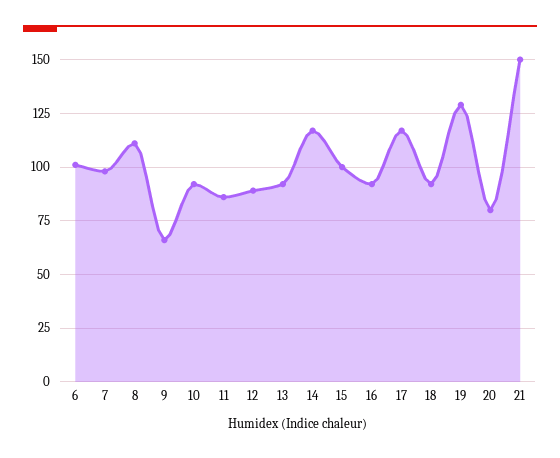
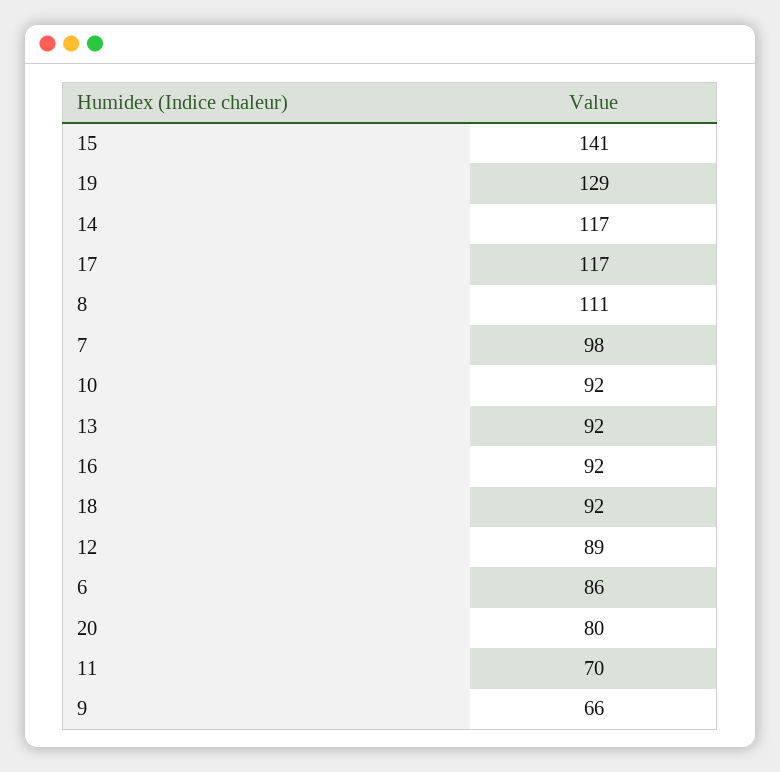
  {
-   "6": 100,
+   "6": 86,
    "7": 98,
    "8": 111,
    "9": 66,
    "10": 92,
-   "11": 85,
+   "11": 70,
    "12": 89,
    "13": 92,
    "14": 117,
-   "15": 100,
+   "15": 141,
    "16": 92,
    "17": 117,
    "18": 92,
    "19": 129,
-   "20": 80,
+   "20": 80
-   "21": 150
  }

